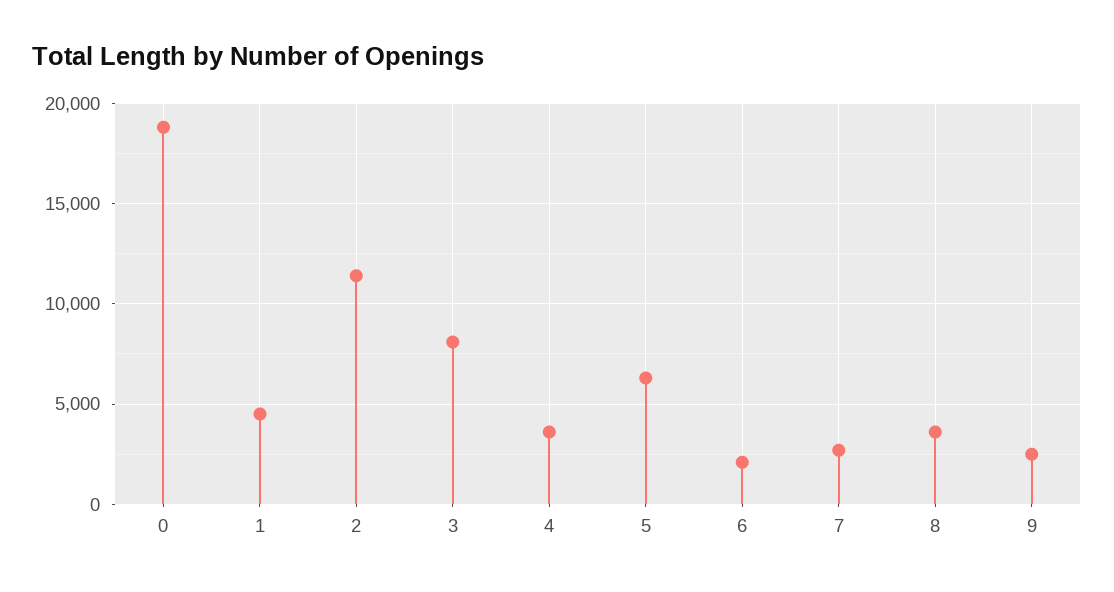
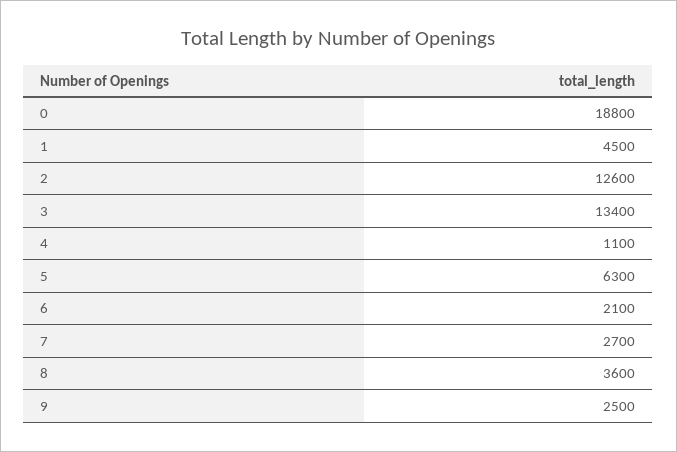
  {
    "0": 18800,
    "1": 4500,
-   "2": 11500,
+   "2": 12600,
-   "3": 8000,
+   "3": 13400,
-   "4": 3500,
+   "4": 1100,
    "5": 6300,
    "6": 2100,
    "7": 2700,
    "8": 3600,
    "9": 2500
  }

